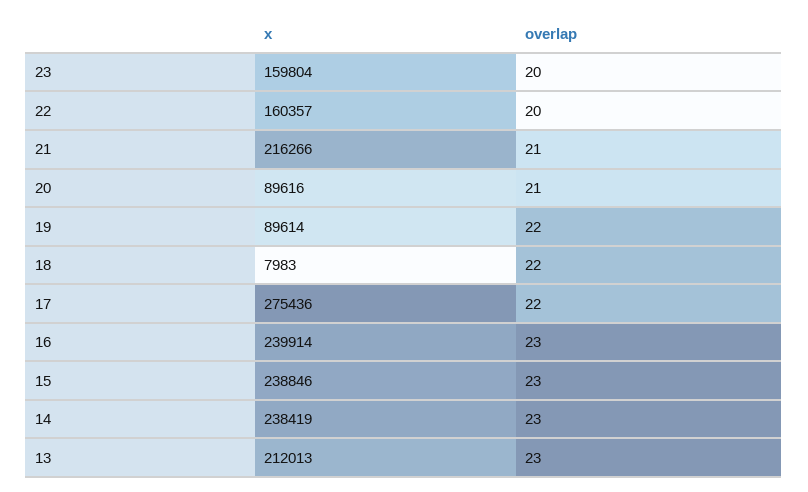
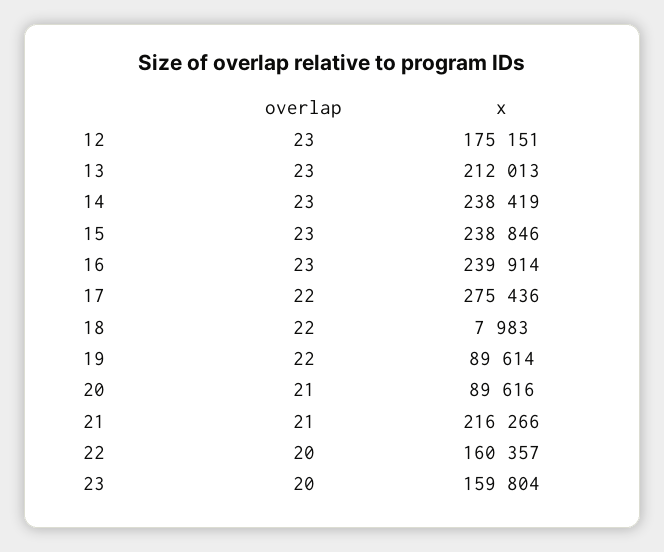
  {
    "x": {
      "23": 159804,
      "22": 160357,
      "21": 216266,
      "20": 89616,
      "19": 89614,
      "18": 7983,
      "17": 275436,
      "16": 239914,
      "15": 238846,
      "14": 238419,
-     "13": 212013
+     "13": 212013,
+     "12": 175151
    },
    "overlap": {
      "23": 20,
      "22": 20,
      "21": 21,
      "20": 21,
      "19": 22,
      "18": 22,
      "17": 22,
      "16": 23,
      "15": 23,
      "14": 23,
-     "13": 23
+     "13": 23,
+     "12": 23
    }
  }

